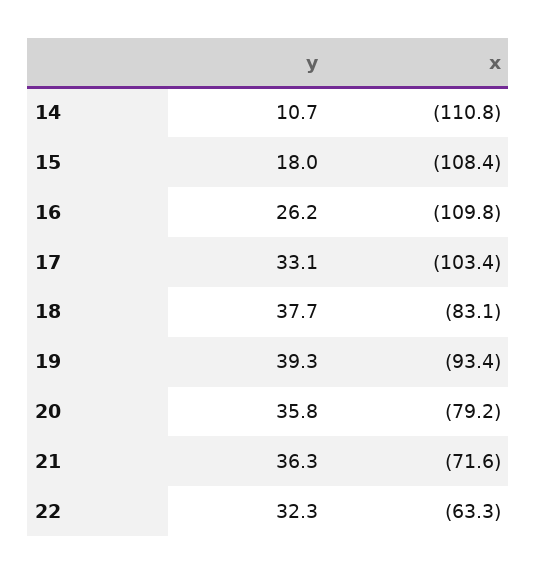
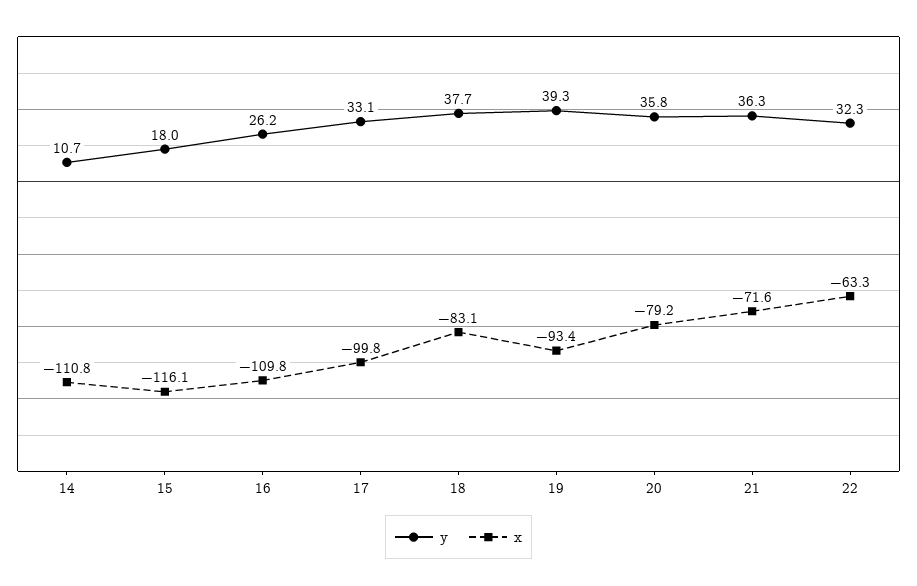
  {
    "y": {
      "14": 10.7,
      "15": 18,
      "16": 26.2,
      "17": 33.1,
      "18": 37.7,
      "19": 39.3,
      "20": 35.8,
      "21": 36.3,
      "22": 32.3
    },
    "x": {
      "14": -110.8,
-     "15": -108.4,
+     "15": -116.1,
      "16": -109.8,
-     "17": -103.4,
+     "17": -99.8,
      "18": -83.1,
      "19": -93.4,
      "20": -79.2,
      "21": -71.6,
      "22": -63.3
    }
  }

